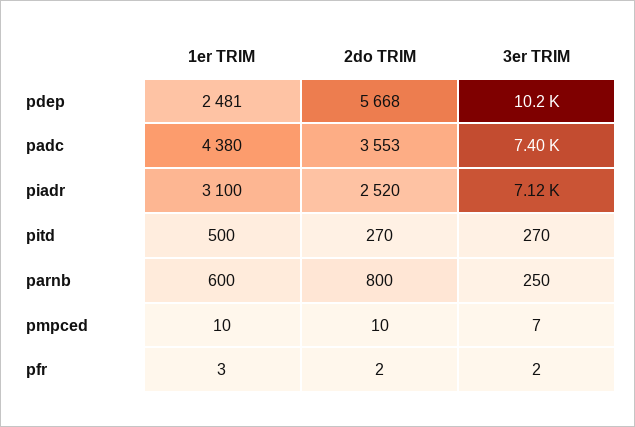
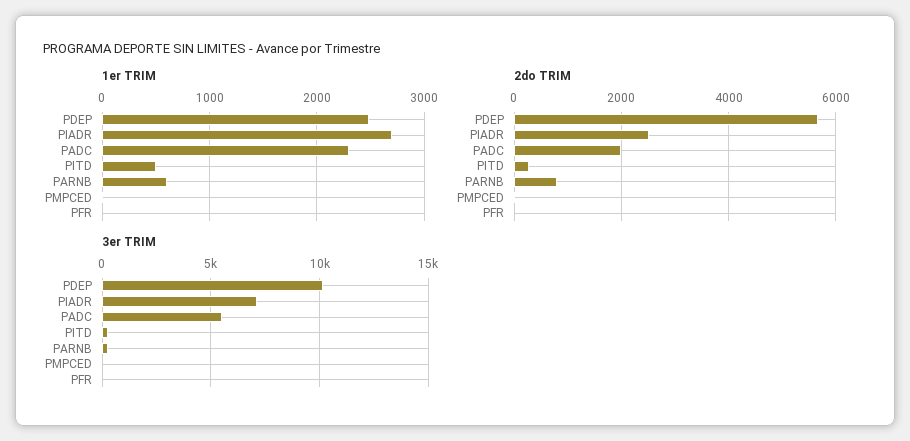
  {
    "1er TRIM": {
      "pdep": 2481,
-     "padc": 4380,
+     "padc": 2300,
-     "piadr": 3100,
+     "piadr": 2700,
      "pitd": 500,
      "parnb": 600,
      "pmpced": 10,
      "pfr": 3
    },
    "2do TRIM": {
      "pdep": 5668,
-     "padc": 3553,
+     "padc": 2000,
      "piadr": 2520,
      "pitd": 270,
      "parnb": 800,
      "pmpced": 10,
      "pfr": 2
    },
    "3er TRIM": {
      "pdep": 10200,
-     "padc": 7400,
+     "padc": 5500,
      "piadr": 7120,
      "pitd": 270,
      "parnb": 250,
      "pmpced": 7,
      "pfr": 2
    }
  }

